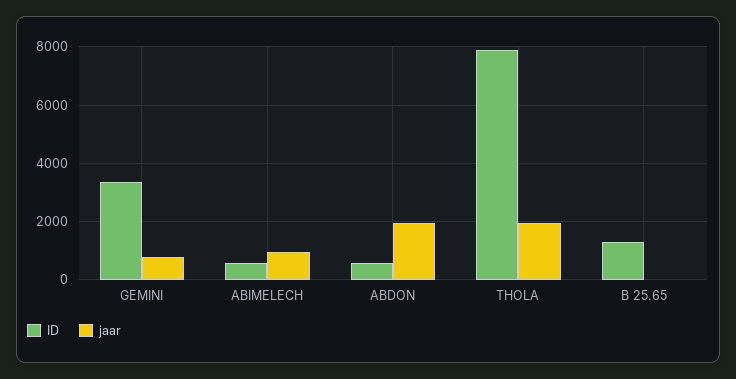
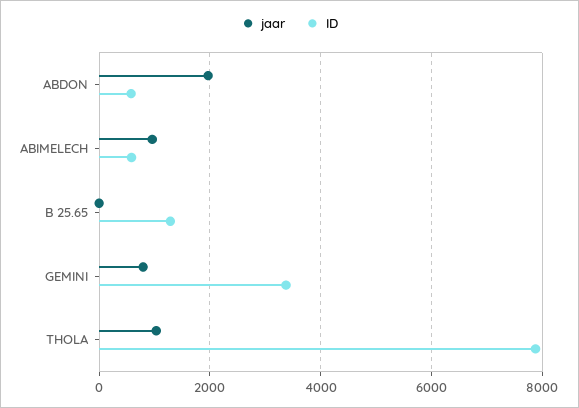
  {
    "ID": {
      "GEMINI": 3400,
      "ABIMELECH": 600,
      "ABDON": 600,
      "THOLA": 7800,
      "B 25.65": 1200
    },
    "jaar": {
      "GEMINI": 800,
      "ABIMELECH": 1000,
      "ABDON": 2000,
-     "THOLA": 2000,
+     "THOLA": 1000,
      "B 25.65": 0
    }
  }

